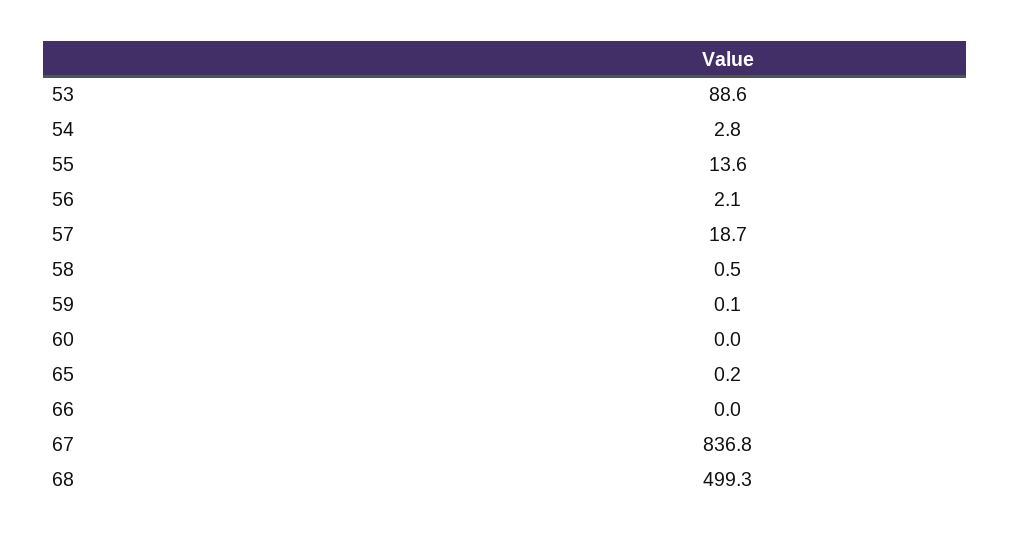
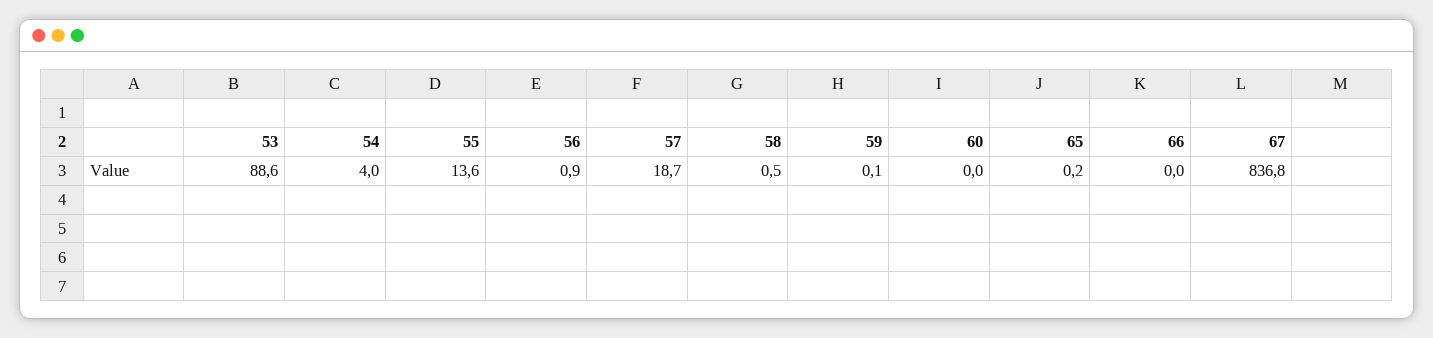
  {
    "53": 88.6,
-   "54": 2.8,
+   "54": 4,
    "55": 13.6,
-   "56": 2.1,
+   "56": 0.9,
    "57": 18.7,
    "58": 0.5,
    "59": 0.1,
    "60": 0,
    "65": 0.2,
    "66": 0,
-   "67": 836.8,
+   "67": 836.8
-   "68": 499.3
  }

